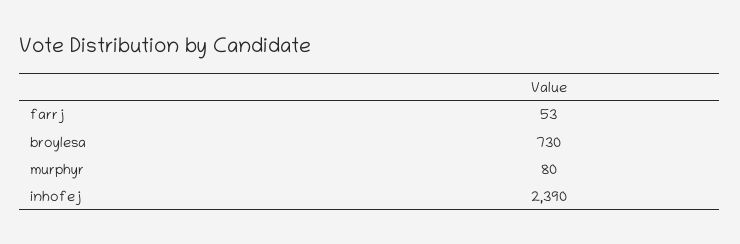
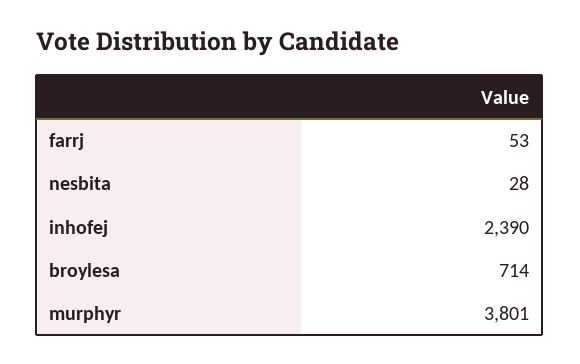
  {
    "farrj": 53,
-   "broylesa": 730,
+   "broylesa": 714,
-   "murphyr": 80,
+   "murphyr": 3801,
-   "inhofej": 2390
+   "inhofej": 2390,
+   "nesbita": 28
  }

